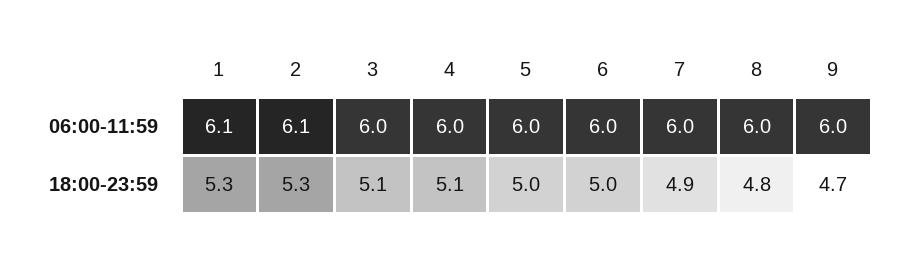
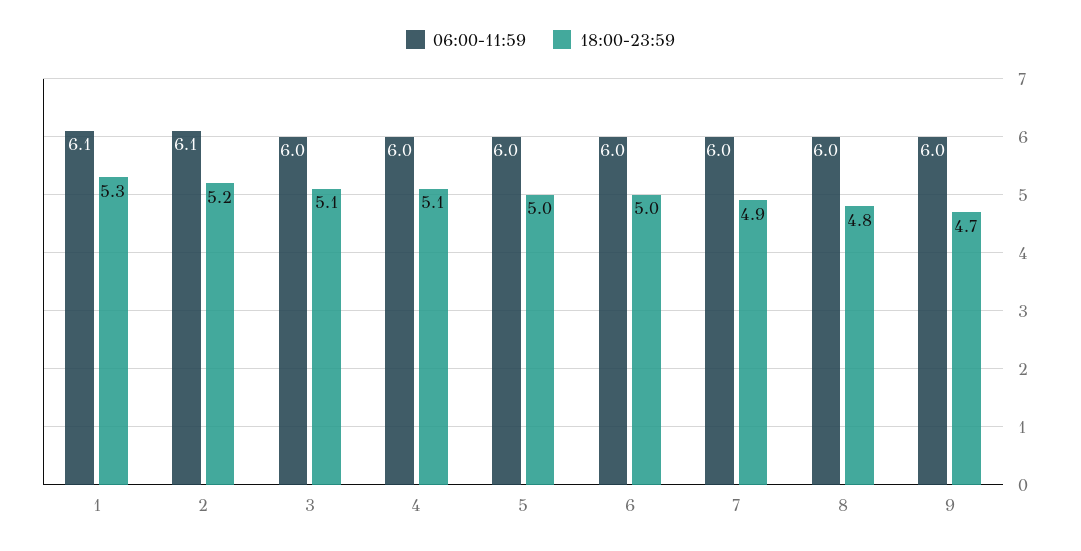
  {
    "06:00-11:59": {
      "1": 6.1,
      "2": 6.1,
      "3": 6,
      "4": 6,
      "5": 6,
      "6": 6,
      "7": 6,
      "8": 6,
      "9": 6
    },
    "18:00-23:59": {
      "1": 5.3,
-     "2": 5.3,
+     "2": 5.2,
      "3": 5.1,
      "4": 5.1,
      "5": 5,
      "6": 5,
      "7": 4.9,
      "8": 4.8,
      "9": 4.7
    }
  }

